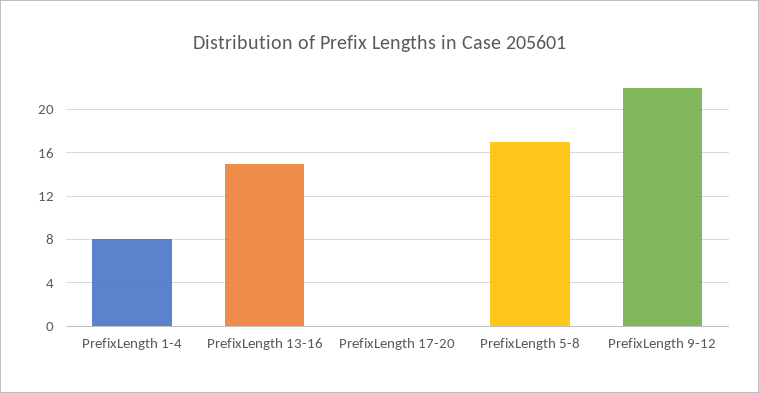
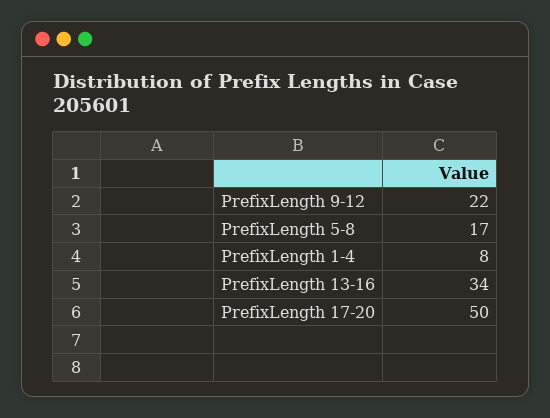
  {
    "PrefixLength 1-4": 8,
-   "PrefixLength 13-16": 15,
+   "PrefixLength 13-16": 34,
-   "PrefixLength 17-20": 0,
+   "PrefixLength 17-20": 50,
    "PrefixLength 5-8": 17,
    "PrefixLength 9-12": 22
  }

